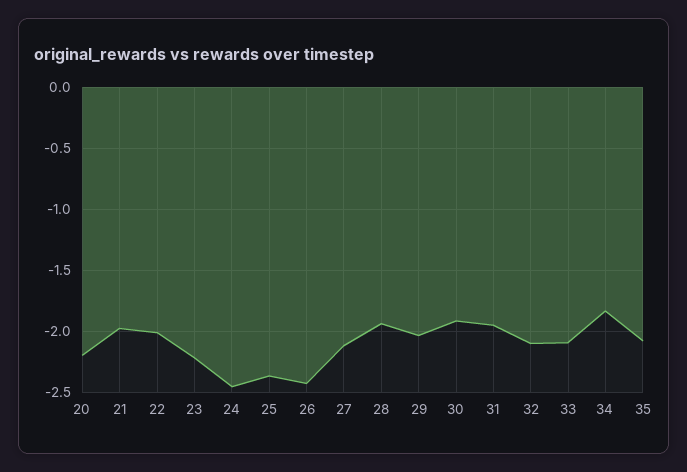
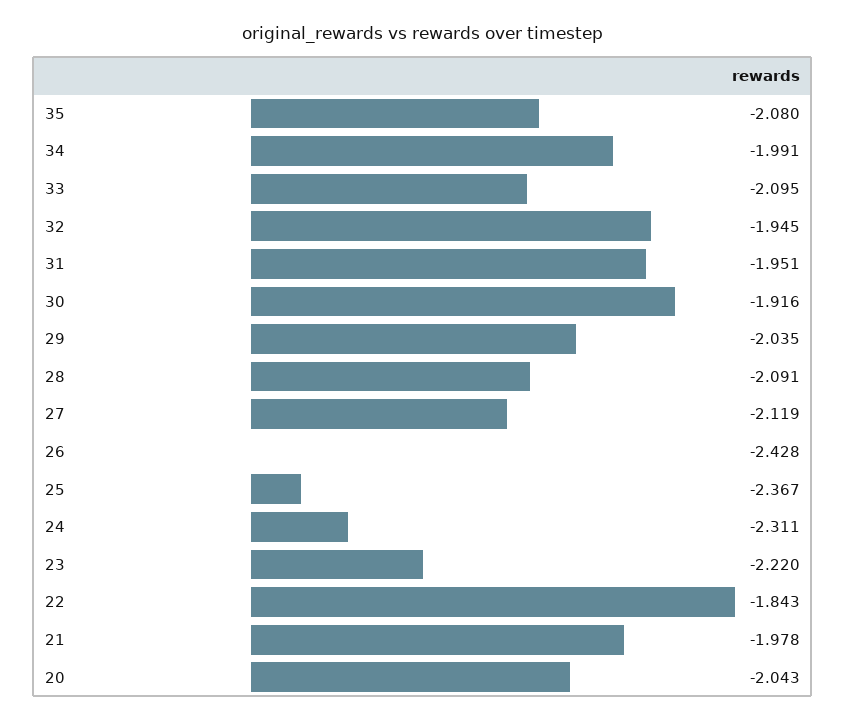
  {
-   "20": -2.2,
+   "20": -2.043,
    "21": -1.978,
-   "22": -2,
+   "22": -1.843,
    "23": -2.22,
-   "24": -2.45,
+   "24": -2.311,
    "25": -2.367,
    "26": -2.428,
    "27": -2.119,
-   "28": -1.95,
+   "28": -2.091,
    "29": -2.035,
    "30": -1.916,
    "31": -1.951,
-   "32": -2.1,
+   "32": -1.945,
    "33": -2.095,
-   "34": -1.85,
+   "34": -1.991,
    "35": -2.08
  }

